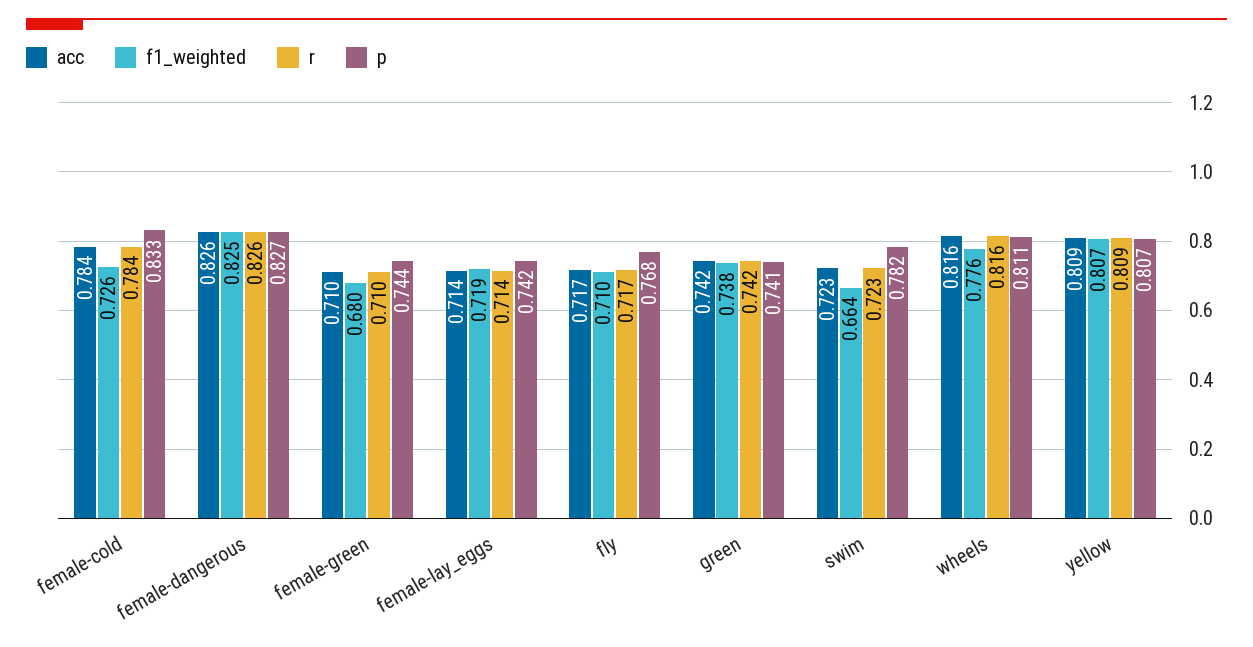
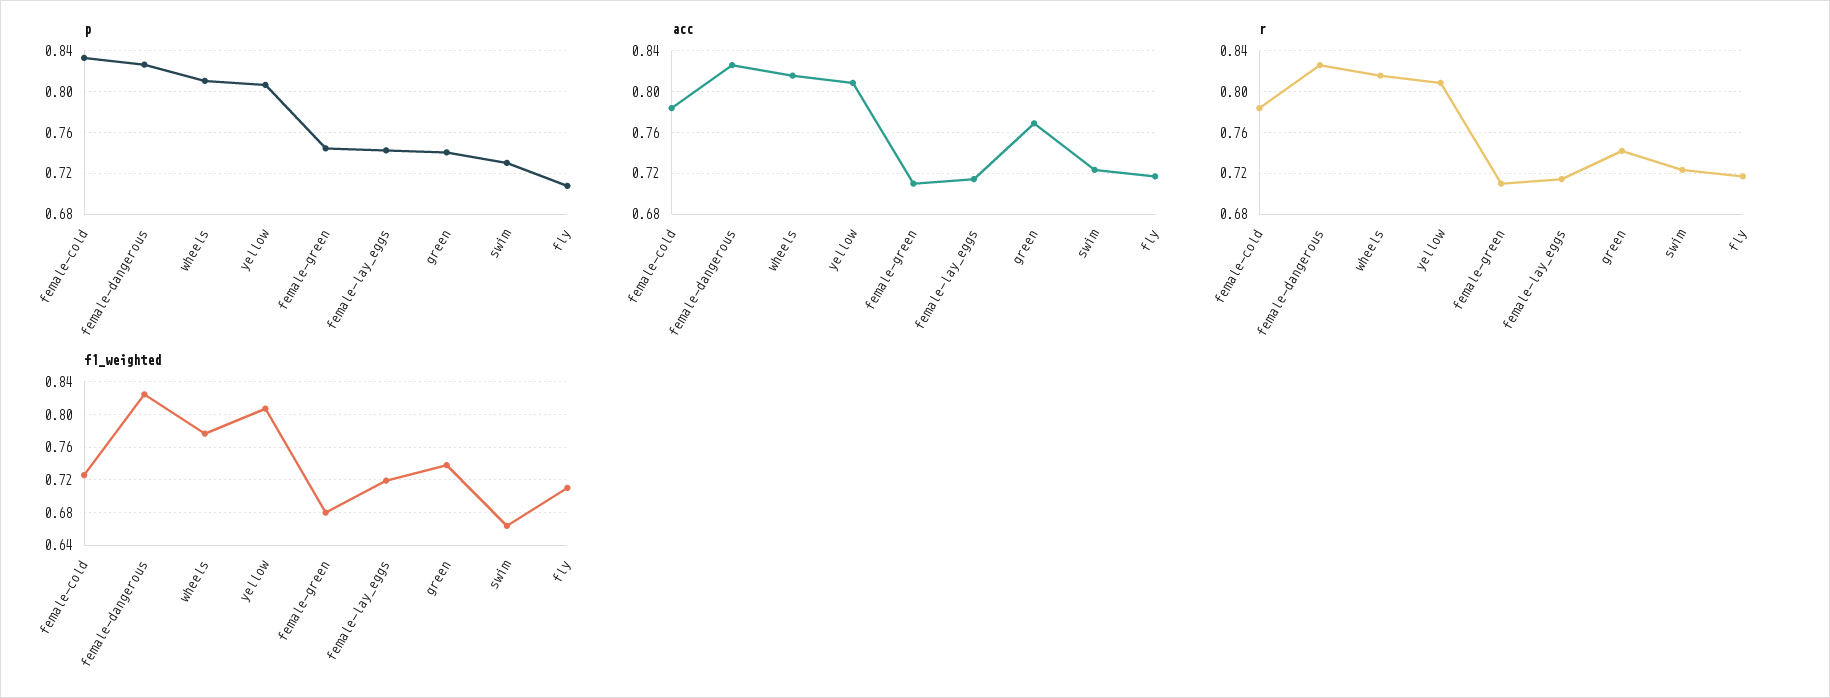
  {
    "acc": {
      "female-cold": 0.784,
      "female-dangerous": 0.826,
      "female-green": 0.71,
      "female-lay_eggs": 0.714,
      "fly": 0.717,
-     "green": 0.742,
+     "green": 0.77,
      "swim": 0.723,
      "wheels": 0.816,
      "yellow": 0.809
    },
    "f1_weighted": {
      "female-cold": 0.726,
      "female-dangerous": 0.825,
      "female-green": 0.68,
      "female-lay_eggs": 0.719,
      "fly": 0.71,
      "green": 0.738,
      "swim": 0.664,
      "wheels": 0.776,
      "yellow": 0.807
    },
    "r": {
      "female-cold": 0.784,
      "female-dangerous": 0.826,
      "female-green": 0.71,
      "female-lay_eggs": 0.714,
      "fly": 0.717,
      "green": 0.742,
      "swim": 0.723,
      "wheels": 0.816,
      "yellow": 0.809
    },
    "p": {
      "female-cold": 0.833,
      "female-dangerous": 0.827,
      "female-green": 0.744,
      "female-lay_eggs": 0.742,
-     "fly": 0.768,
+     "fly": 0.71,
      "green": 0.741,
-     "swim": 0.782,
+     "swim": 0.73,
      "wheels": 0.811,
      "yellow": 0.807
    }
  }

